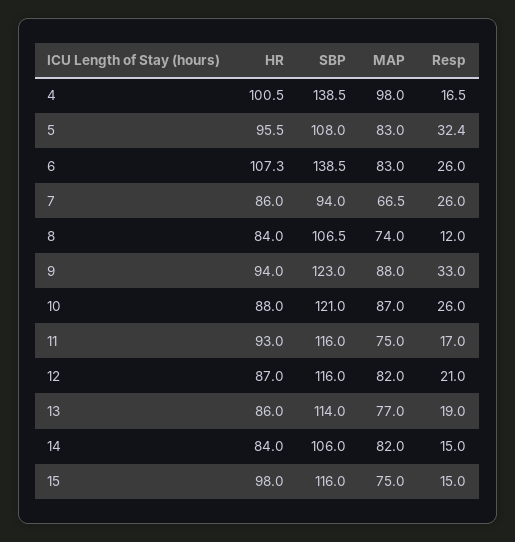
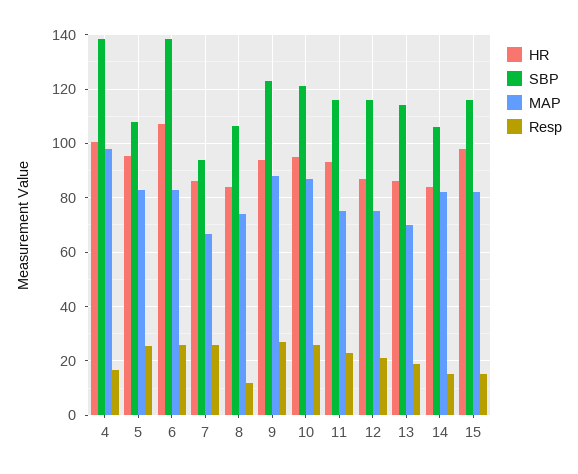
  {
    "HR": {
      "4": 100.5,
      "5": 95.5,
      "6": 107.3,
      "7": 86,
      "8": 84,
      "9": 94,
-     "10": 88,
+     "10": 95,
      "11": 93,
      "12": 87,
      "13": 86,
      "14": 84,
      "15": 98
    },
    "SBP": {
      "4": 138.5,
      "5": 108,
      "6": 138.5,
      "7": 94,
      "8": 106.5,
      "9": 123,
      "10": 121,
      "11": 116,
      "12": 116,
      "13": 114,
      "14": 106,
      "15": 116
    },
    "MAP": {
      "4": 98,
      "5": 83,
      "6": 83,
      "7": 66.5,
      "8": 74,
      "9": 88,
      "10": 87,
      "11": 75,
-     "12": 82,
+     "12": 75,
-     "13": 77,
+     "13": 70,
      "14": 82,
-     "15": 75
+     "15": 82.5
    },
    "Resp": {
      "4": 16.5,
-     "5": 32.4,
+     "5": 25,
      "6": 26,
      "7": 26,
      "8": 12,
-     "9": 33,
+     "9": 27.5,
      "10": 26,
-     "11": 17,
+     "11": 22.5,
      "12": 21,
      "13": 19,
      "14": 15,
      "15": 15
    }
  }

